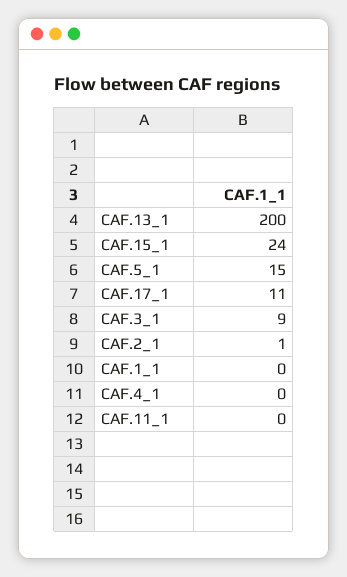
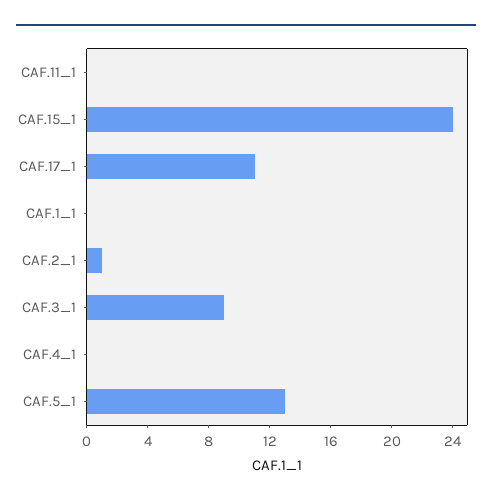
  {
-   "CAF.13_1": 200,
    "CAF.15_1": 24,
-   "CAF.5_1": 15,
+   "CAF.5_1": 13,
    "CAF.17_1": 11,
    "CAF.3_1": 9,
    "CAF.2_1": 1,
    "CAF.1_1": 0,
    "CAF.4_1": 0,
    "CAF.11_1": 0
  }

